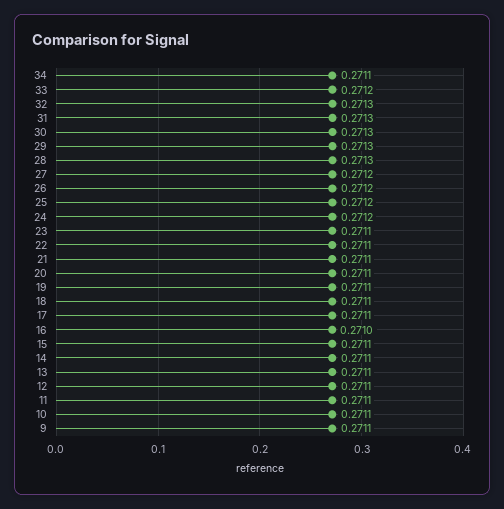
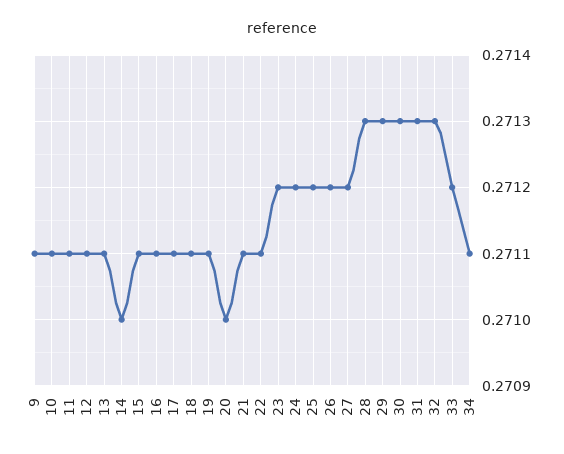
  {
    "34": 0.2711,
    "33": 0.2712,
    "32": 0.2713,
    "31": 0.2713,
    "30": 0.2713,
    "29": 0.2713,
    "28": 0.2713,
    "27": 0.2712,
    "26": 0.2712,
    "25": 0.2712,
    "24": 0.2712,
-   "23": 0.2711,
+   "23": 0.2712,
    "22": 0.2711,
    "21": 0.2711,
-   "20": 0.2711,
+   "20": 0.271,
    "19": 0.2711,
    "18": 0.2711,
    "17": 0.2711,
-   "16": 0.271,
+   "16": 0.2711,
    "15": 0.2711,
-   "14": 0.2711,
+   "14": 0.271,
    "13": 0.2711,
    "12": 0.2711,
    "11": 0.2711,
    "10": 0.2711,
    "9": 0.2711
  }

